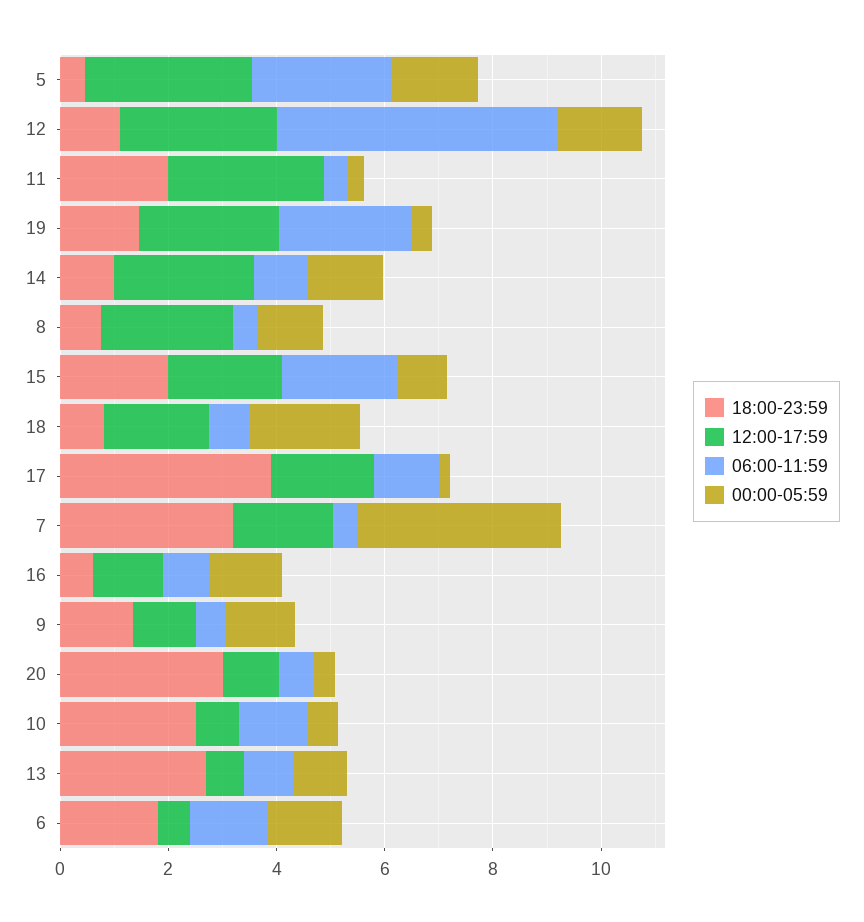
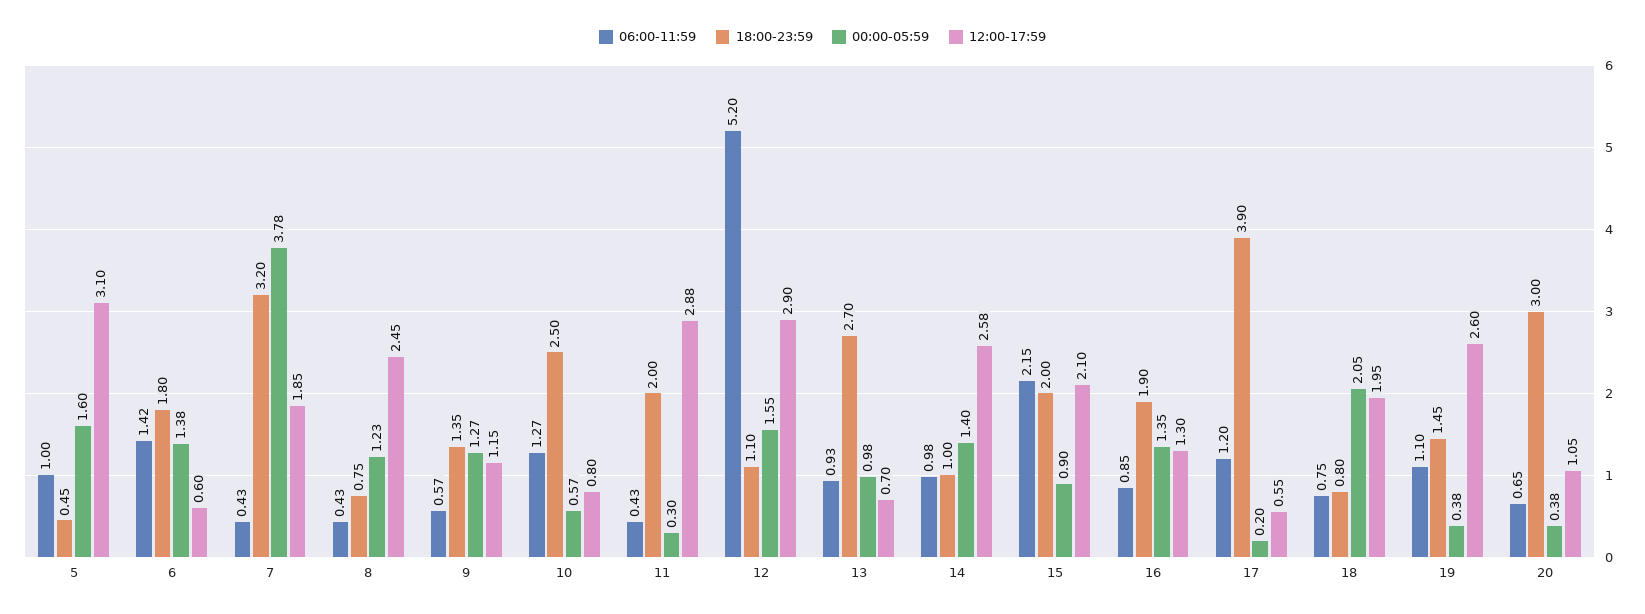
  {
    "18:00-23:59": {
      "5": 0.45,
      "12": 1.1,
      "11": 2,
      "19": 1.45,
      "14": 1,
      "8": 0.75,
      "15": 2,
      "18": 0.8,
      "17": 3.9,
      "7": 3.2,
-     "16": 0.5,
+     "16": 1.9,
      "9": 1.35,
      "20": 3,
      "10": 2.5,
      "13": 2.7,
      "6": 1.8
    },
    "12:00-17:59": {
      "5": 3.1,
      "12": 2.9,
      "11": 2.88,
      "19": 2.6,
      "14": 2.58,
      "8": 2.45,
      "15": 2.1,
      "18": 1.95,
-     "17": 2,
+     "17": 0.55,
      "7": 1.85,
      "16": 1.3,
      "9": 1.15,
      "20": 1.05,
      "10": 0.8,
      "13": 0.7,
      "6": 0.6
    },
    "06:00-11:59": {
-     "5": 2.5,
+     "5": 1,
      "12": 5.2,
      "11": 0.43,
-     "19": 2.5,
+     "19": 1.1,
      "14": 0.98,
      "8": 0.43,
      "15": 2.15,
      "18": 0.75,
      "17": 1.2,
      "7": 0.43,
      "16": 0.85,
      "9": 0.57,
      "20": 0.65,
      "10": 1.27,
      "13": 0.93,
      "6": 1.42
    },
    "00:00-05:59": {
      "5": 1.6,
      "12": 1.55,
      "11": 0.3,
      "19": 0.38,
      "14": 1.4,
      "8": 1.23,
      "15": 0.9,
      "18": 2.05,
      "17": 0.2,
      "7": 3.78,
      "16": 1.35,
      "9": 1.27,
      "20": 0.38,
      "10": 0.57,
      "13": 0.98,
      "6": 1.38
    }
  }

